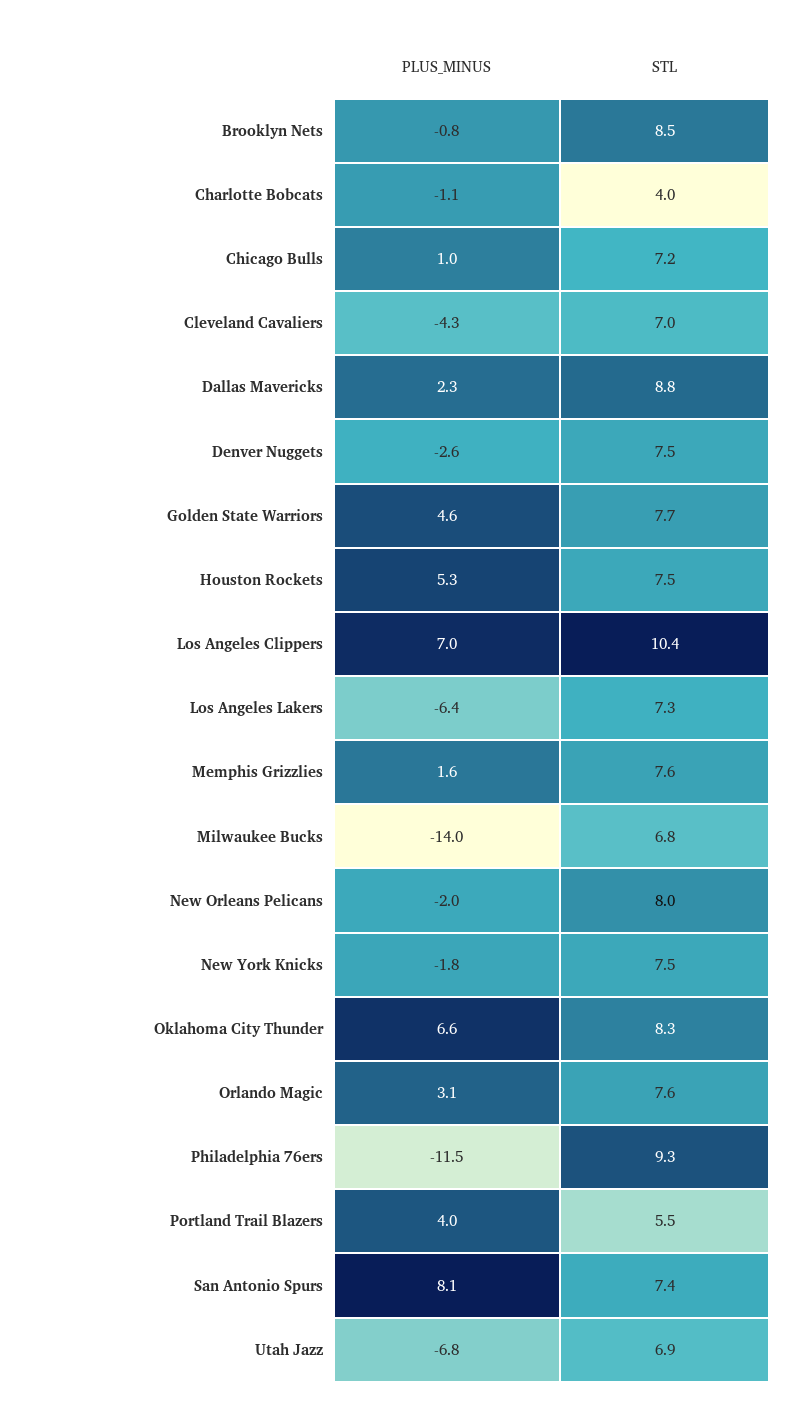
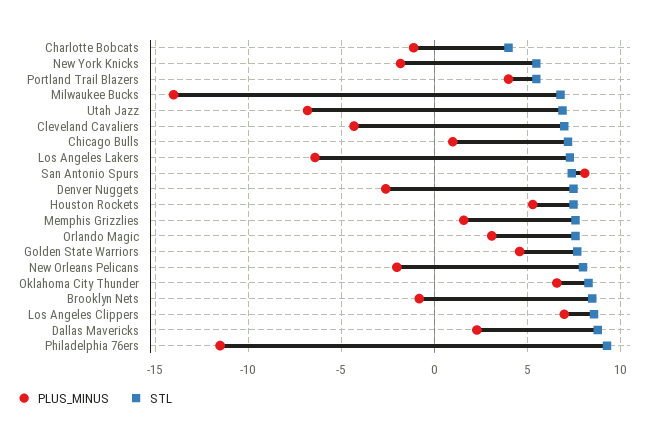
  {
    "PLUS_MINUS": {
      "Brooklyn Nets": -0.8,
      "Charlotte Bobcats": -1.1,
      "Chicago Bulls": 1,
      "Cleveland Cavaliers": -4.3,
      "Dallas Mavericks": 2.3,
      "Denver Nuggets": -2.6,
      "Golden State Warriors": 4.6,
      "Houston Rockets": 5.3,
      "Los Angeles Clippers": 7,
      "Los Angeles Lakers": -6.4,
      "Memphis Grizzlies": 1.6,
      "Milwaukee Bucks": -14,
      "New Orleans Pelicans": -2,
      "New York Knicks": -1.8,
      "Oklahoma City Thunder": 6.6,
      "Orlando Magic": 3.1,
      "Philadelphia 76ers": -11.5,
      "Portland Trail Blazers": 4,
      "San Antonio Spurs": 8.1,
      "Utah Jazz": -6.8
    },
    "STL": {
      "Brooklyn Nets": 8.5,
      "Charlotte Bobcats": 4,
      "Chicago Bulls": 7.2,
      "Cleveland Cavaliers": 7,
      "Dallas Mavericks": 8.8,
      "Denver Nuggets": 7.5,
      "Golden State Warriors": 7.7,
      "Houston Rockets": 7.5,
-     "Los Angeles Clippers": 10.4,
+     "Los Angeles Clippers": 8.5,
      "Los Angeles Lakers": 7.3,
      "Memphis Grizzlies": 7.6,
      "Milwaukee Bucks": 6.8,
      "New Orleans Pelicans": 8,
-     "New York Knicks": 7.5,
+     "New York Knicks": 5.5,
      "Oklahoma City Thunder": 8.3,
      "Orlando Magic": 7.6,
      "Philadelphia 76ers": 9.3,
      "Portland Trail Blazers": 5.5,
      "San Antonio Spurs": 7.4,
      "Utah Jazz": 6.9
    }
  }

